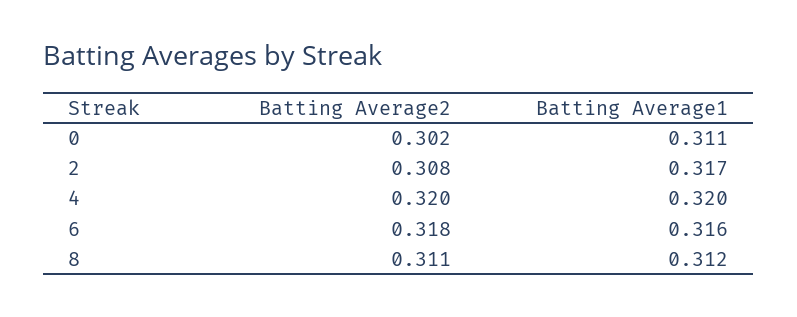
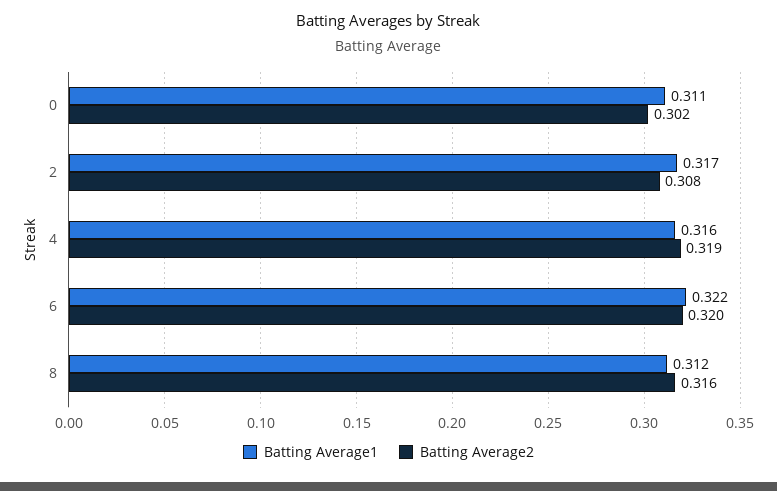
  {
    "Batting Average2": {
      "0": 0.302,
      "2": 0.308,
-     "4": 0.32,
+     "4": 0.319,
-     "6": 0.318,
+     "6": 0.32,
-     "8": 0.311
+     "8": 0.316
    },
    "Batting Average1": {
      "0": 0.311,
      "2": 0.317,
-     "4": 0.32,
+     "4": 0.316,
-     "6": 0.316,
+     "6": 0.322,
      "8": 0.312
    }
  }

